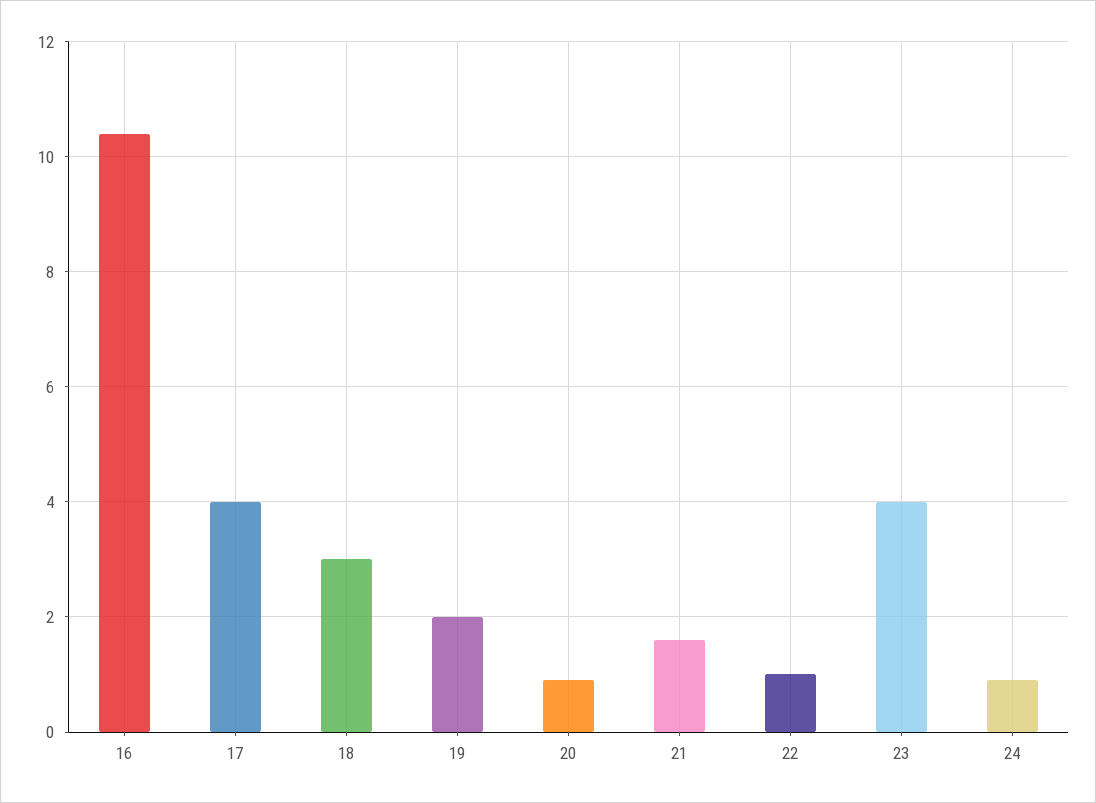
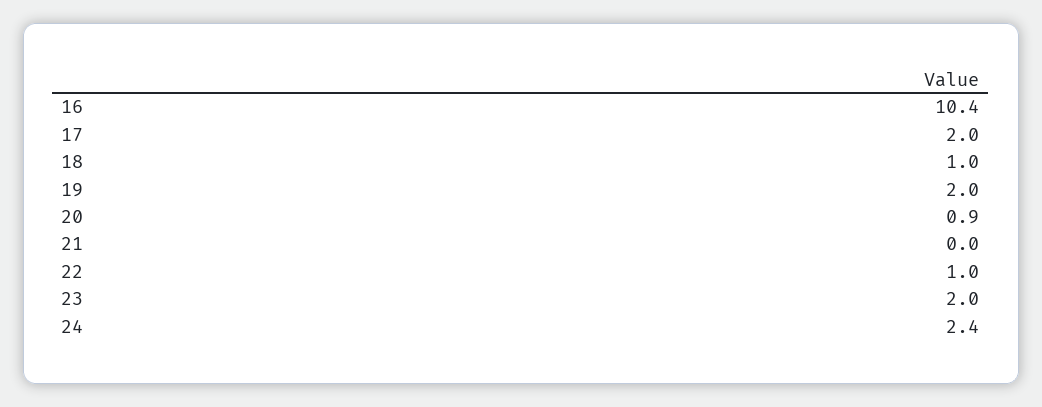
  {
    "16": 10.4,
-   "17": 4,
+   "17": 2,
-   "18": 3,
+   "18": 1,
    "19": 2,
    "20": 0.9,
-   "21": 1.5,
+   "21": 0,
    "22": 1,
-   "23": 4,
+   "23": 2,
-   "24": 1
+   "24": 2.4
  }

